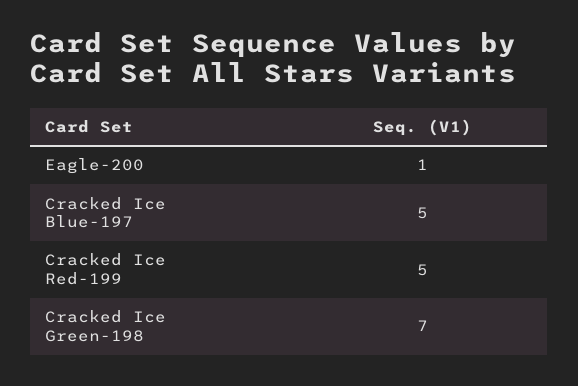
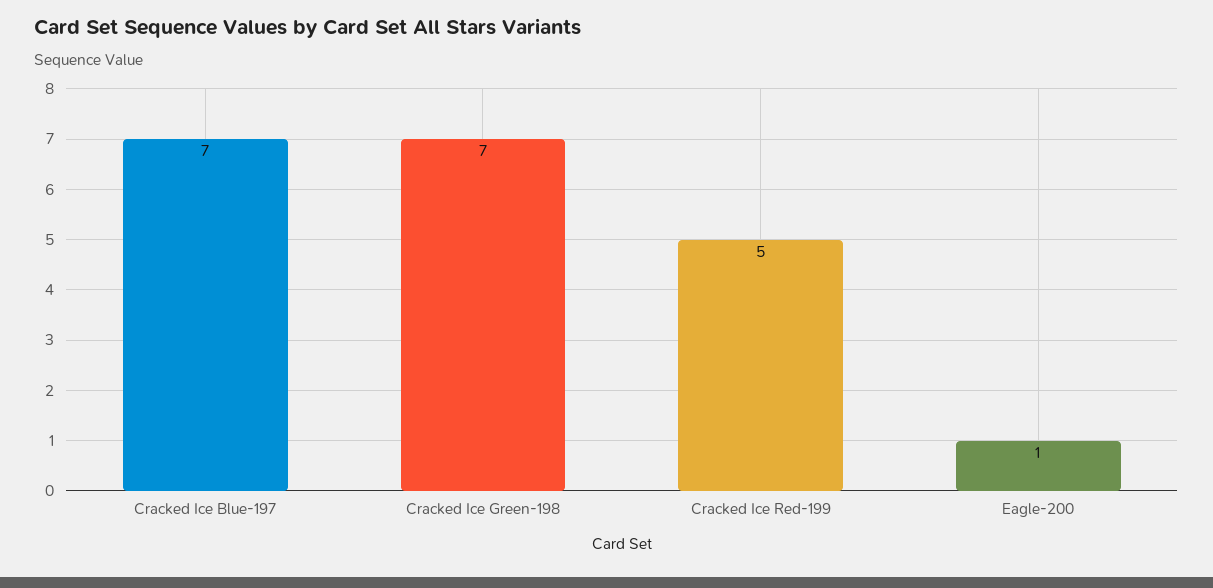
  {
    "Eagle-200": 1,
-   "Cracked Ice Blue-197": 5,
+   "Cracked Ice Blue-197": 7,
    "Cracked Ice Red-199": 5,
    "Cracked Ice Green-198": 7
  }

